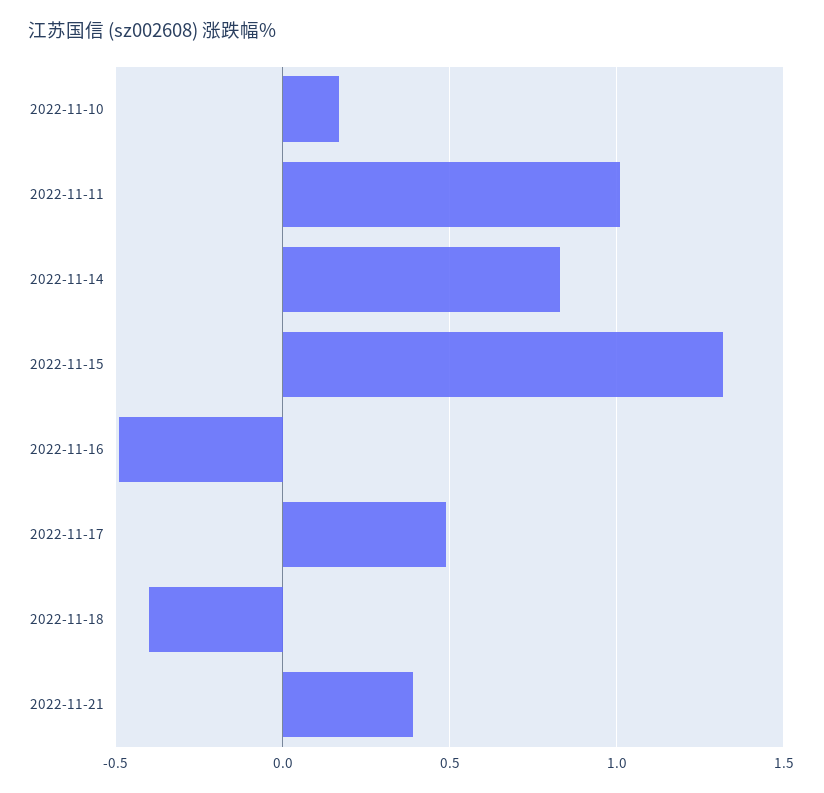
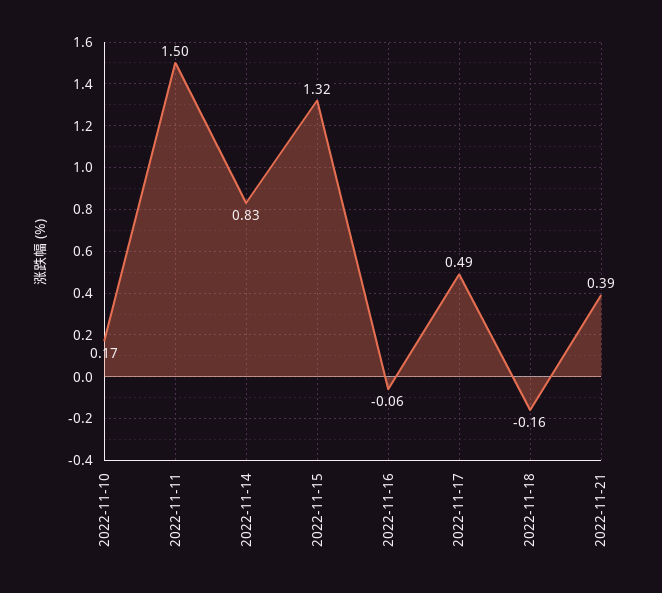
  {
    "2022-11-10": 0.17,
-   "2022-11-11": 1,
+   "2022-11-11": 1.5,
    "2022-11-14": 0.83,
    "2022-11-15": 1.32,
-   "2022-11-16": -0.5,
+   "2022-11-16": -0.06,
    "2022-11-17": 0.49,
-   "2022-11-18": -0.4,
+   "2022-11-18": -0.16,
    "2022-11-21": 0.39
  }

